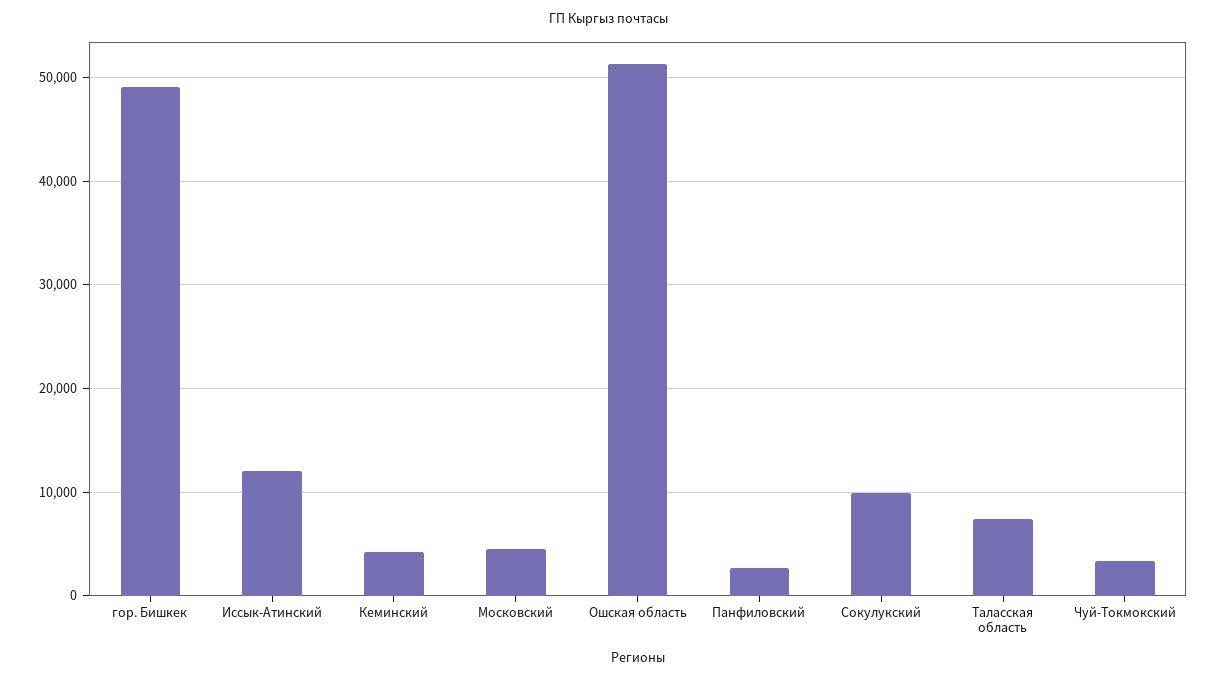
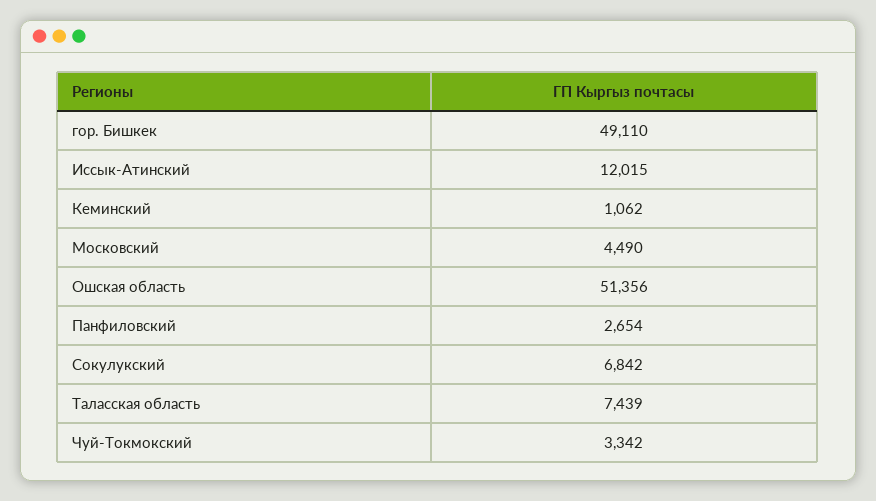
  {
    "гор. Бишкек": 49110,
    "Иссык-Атинский": 12015,
-   "Кеминский": 4000,
+   "Кеминский": 1062,
    "Московский": 4490,
    "Ошская область": 51356,
    "Панфиловский": 2654,
-   "Сокулукский": 10000,
+   "Сокулукский": 6842,
    "Таласская область": 7439,
    "Чуй-Токмокский": 3342
  }

